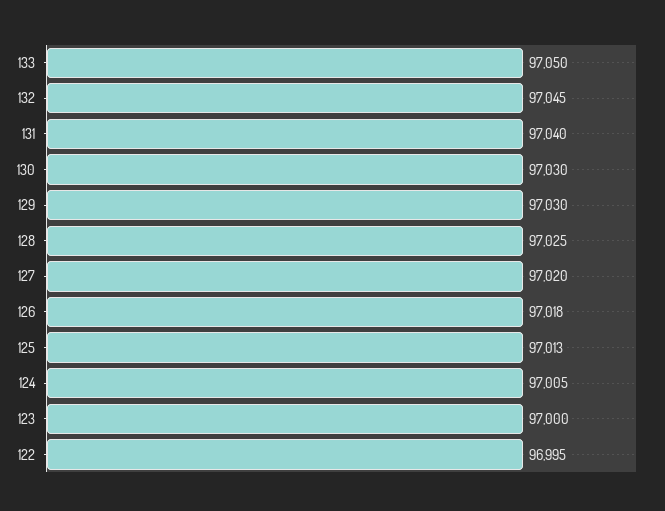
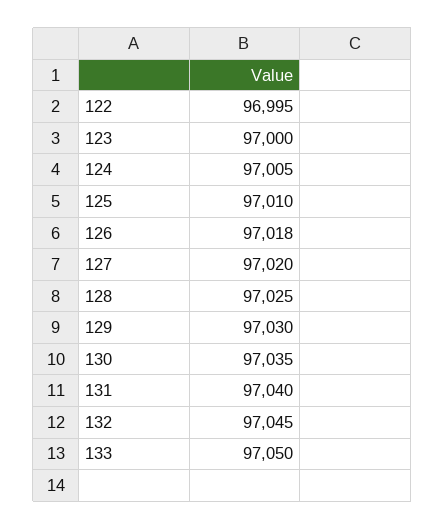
  {
    "133": 97050,
    "132": 97045,
    "131": 97040,
-   "130": 97030,
+   "130": 97035,
    "129": 97030,
    "128": 97025,
    "127": 97020,
    "126": 97018,
-   "125": 97013,
+   "125": 97010,
    "124": 97005,
    "123": 97000,
    "122": 96995
  }

